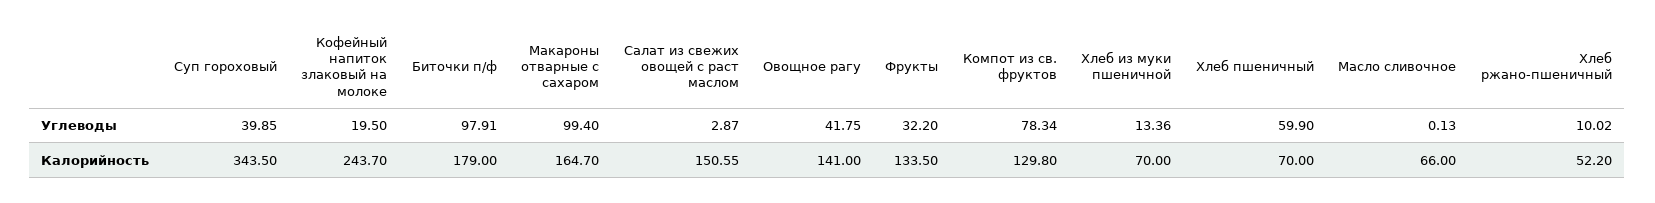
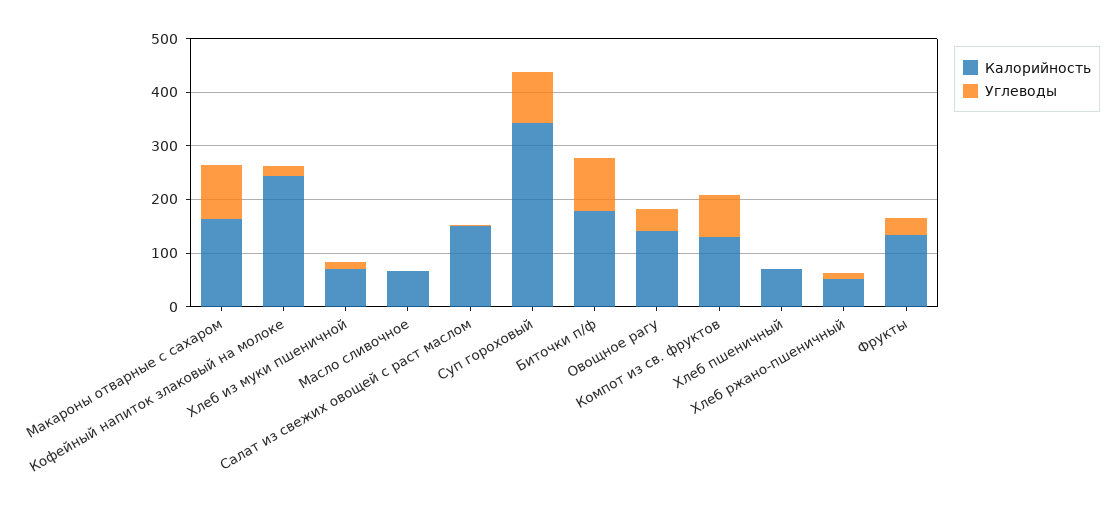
  {
    "Углеводы": {
-     "Суп гороховый": 39.85,
+     "Суп гороховый": 100,
      "Кофейный напиток злаковый на молоке": 19.5,
      "Биточки п/ф": 97.91,
      "Макароны отварные с сахаром": 99.4,
      "Салат из свежих овощей с раст маслом": 2.87,
      "Овощное рагу": 41.75,
      "Фрукты": 32.2,
      "Компот из св. фруктов": 78.34,
      "Хлеб из муки пшеничной": 13.36,
-     "Хлеб пшеничный": 59.9,
+     "Хлеб пшеничный": 0,
      "Масло сливочное": 0.13,
      "Хлеб ржано-пшеничный": 10.02
    },
    "Калорийность": {
      "Суп гороховый": 343.5,
      "Кофейный напиток злаковый на молоке": 243.7,
      "Биточки п/ф": 179,
      "Макароны отварные с сахаром": 164.7,
      "Салат из свежих овощей с раст маслом": 150.55,
      "Овощное рагу": 141,
      "Фрукты": 133.5,
      "Компот из св. фруктов": 129.8,
      "Хлеб из муки пшеничной": 70,
      "Хлеб пшеничный": 70,
      "Масло сливочное": 66,
      "Хлеб ржано-пшеничный": 52.2
    }
  }

